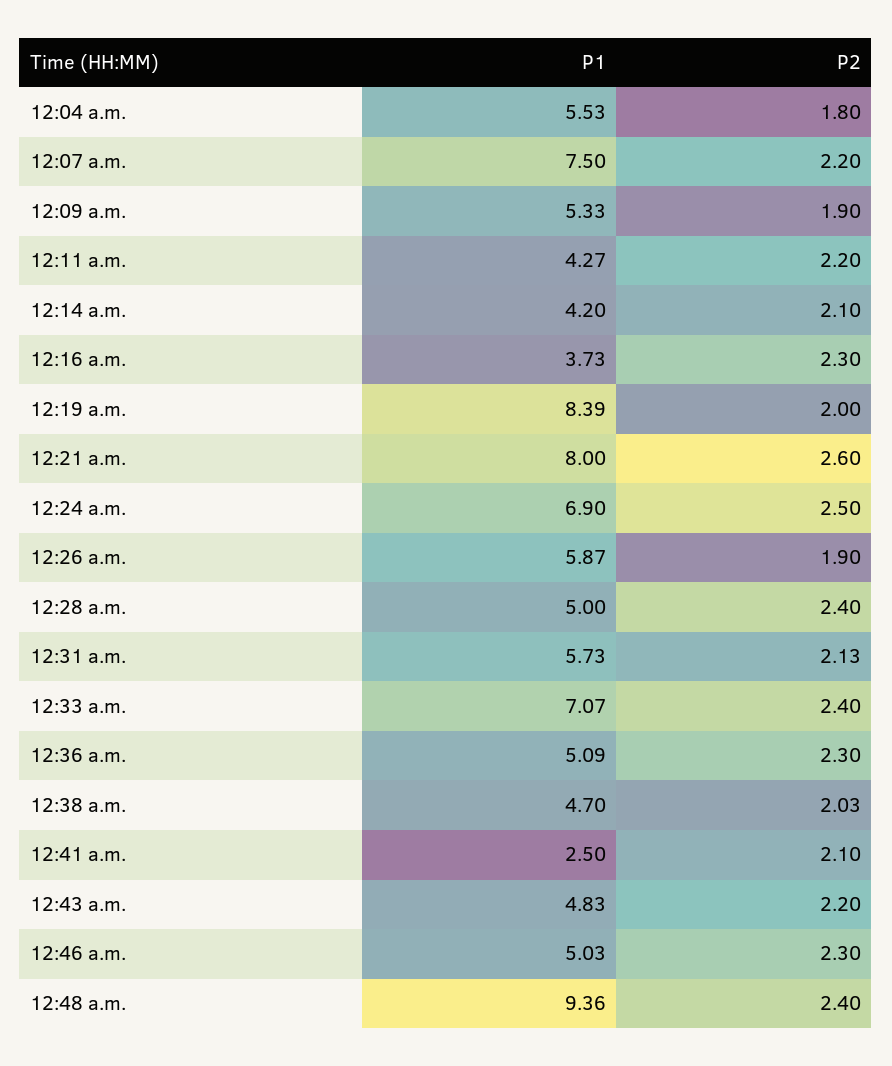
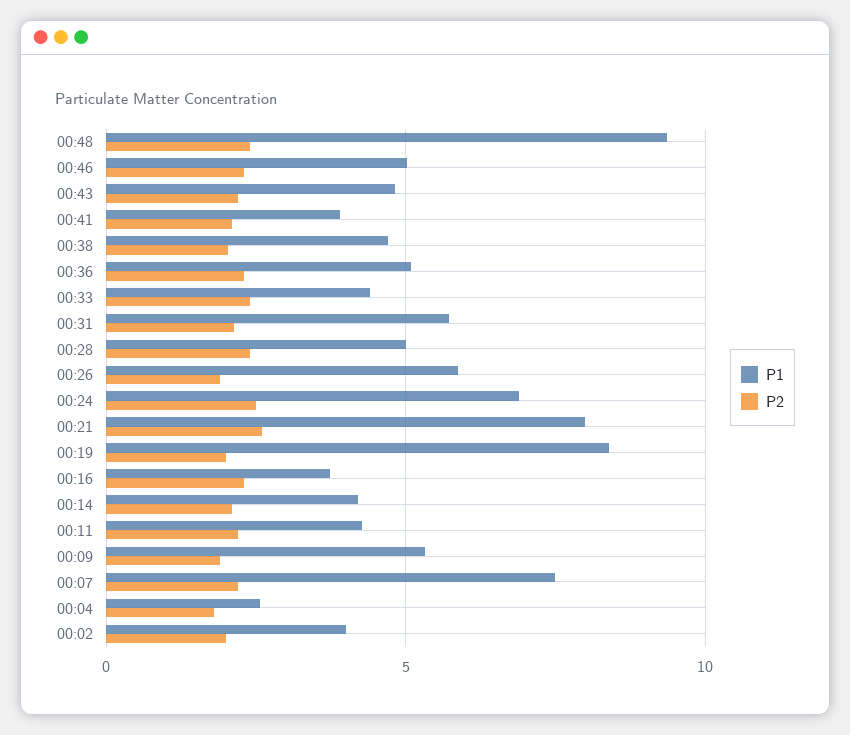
  {
    "P1": {
-     "12:04 a.m.": 5.53,
+     "12:04 a.m.": 2.5,
      "12:07 a.m.": 7.5,
      "12:09 a.m.": 5.33,
      "12:11 a.m.": 4.27,
      "12:14 a.m.": 4.2,
      "12:16 a.m.": 3.73,
      "12:19 a.m.": 8.39,
      "12:21 a.m.": 8,
      "12:24 a.m.": 6.9,
      "12:26 a.m.": 5.87,
      "12:28 a.m.": 5,
      "12:31 a.m.": 5.73,
-     "12:33 a.m.": 7.07,
+     "12:33 a.m.": 4.5,
      "12:36 a.m.": 5.09,
      "12:38 a.m.": 4.7,
-     "12:41 a.m.": 2.5,
+     "12:41 a.m.": 4,
      "12:43 a.m.": 4.83,
      "12:46 a.m.": 5.03,
-     "12:48 a.m.": 9.36
+     "12:48 a.m.": 9.36,
+     "00:02": 4
    },
    "P2": {
      "12:04 a.m.": 1.8,
      "12:07 a.m.": 2.2,
      "12:09 a.m.": 1.9,
      "12:11 a.m.": 2.2,
      "12:14 a.m.": 2.1,
      "12:16 a.m.": 2.3,
      "12:19 a.m.": 2,
      "12:21 a.m.": 2.6,
      "12:24 a.m.": 2.5,
      "12:26 a.m.": 1.9,
      "12:28 a.m.": 2.4,
      "12:31 a.m.": 2.13,
      "12:33 a.m.": 2.4,
      "12:36 a.m.": 2.3,
      "12:38 a.m.": 2.03,
      "12:41 a.m.": 2.1,
      "12:43 a.m.": 2.2,
      "12:46 a.m.": 2.3,
-     "12:48 a.m.": 2.4
+     "12:48 a.m.": 2.4,
+     "00:02": 2
    }
  }

